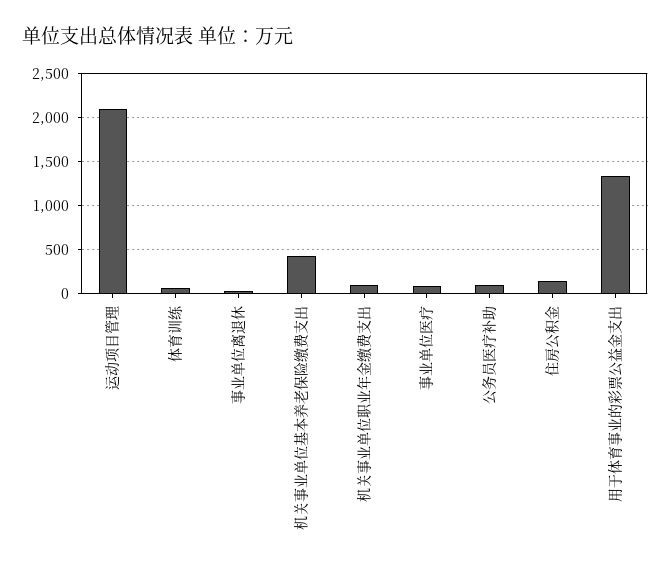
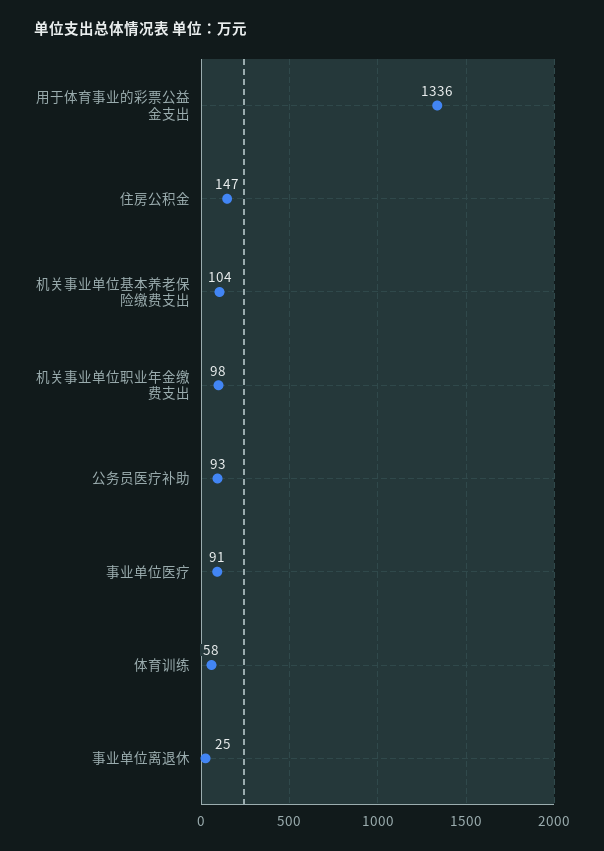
  {
-   "运动项目管理": 2100,
    "体育训练": 58,
    "事业单位离退休": 25,
-   "机关事业单位基本养老保险缴费支出": 400,
+   "机关事业单位基本养老保险缴费支出": 104,
    "机关事业单位职业年金缴费支出": 98,
    "事业单位医疗": 91,
    "公务员医疗补助": 93,
    "住房公积金": 147,
    "用于体育事业的彩票公益金支出": 1336
  }

